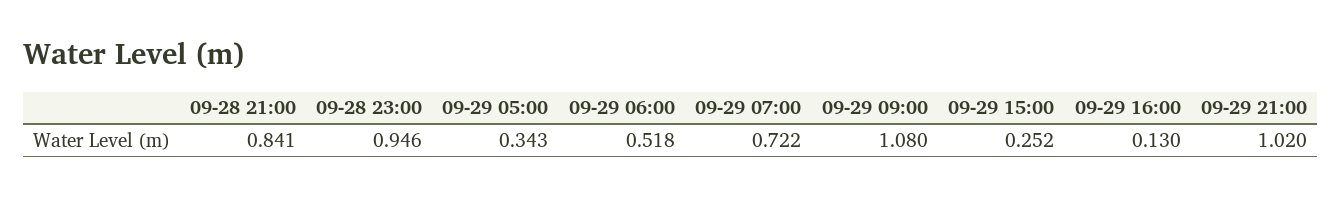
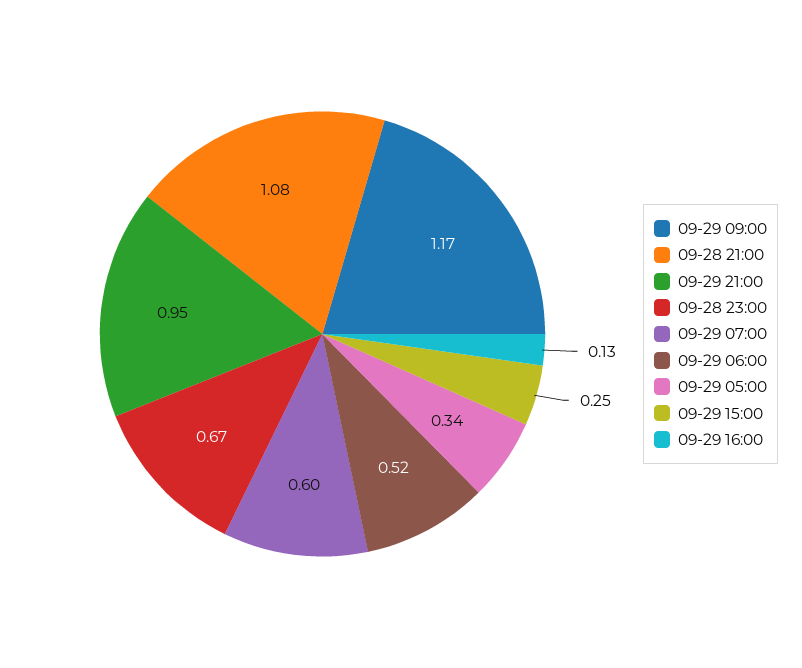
  {
-   "09-28 21:00": 0.841,
+   "09-28 21:00": 1.08,
-   "09-28 23:00": 0.946,
+   "09-28 23:00": 0.67,
    "09-29 05:00": 0.343,
    "09-29 06:00": 0.518,
-   "09-29 07:00": 0.722,
+   "09-29 07:00": 0.6,
-   "09-29 09:00": 1.08,
+   "09-29 09:00": 1.17,
    "09-29 15:00": 0.252,
    "09-29 16:00": 0.13,
-   "09-29 21:00": 1.02
+   "09-29 21:00": 0.95
  }

